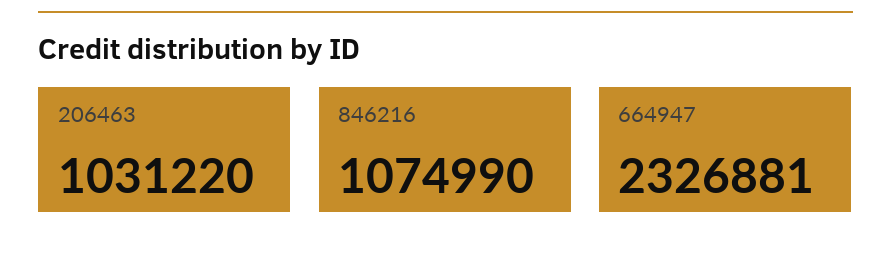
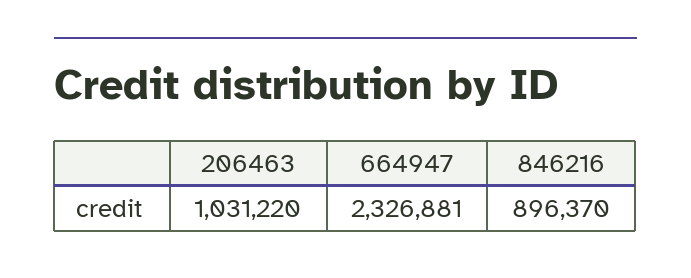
  {
    "206463": 1031220,
-   "846216": 1074990,
+   "846216": 896370,
    "664947": 2326881
  }

